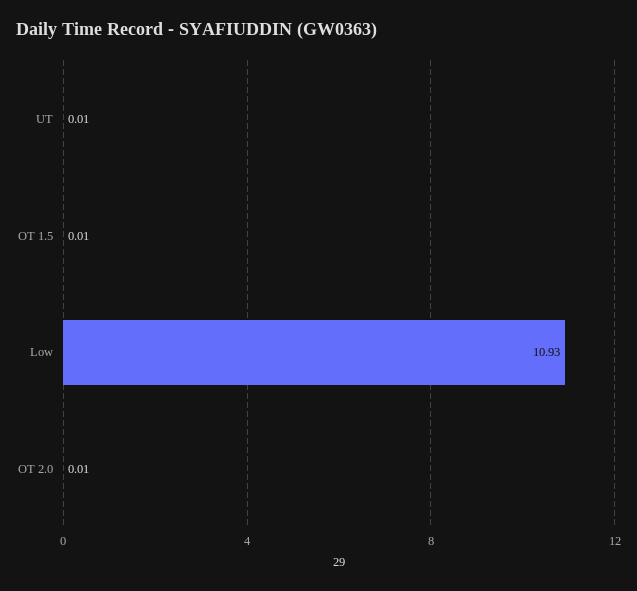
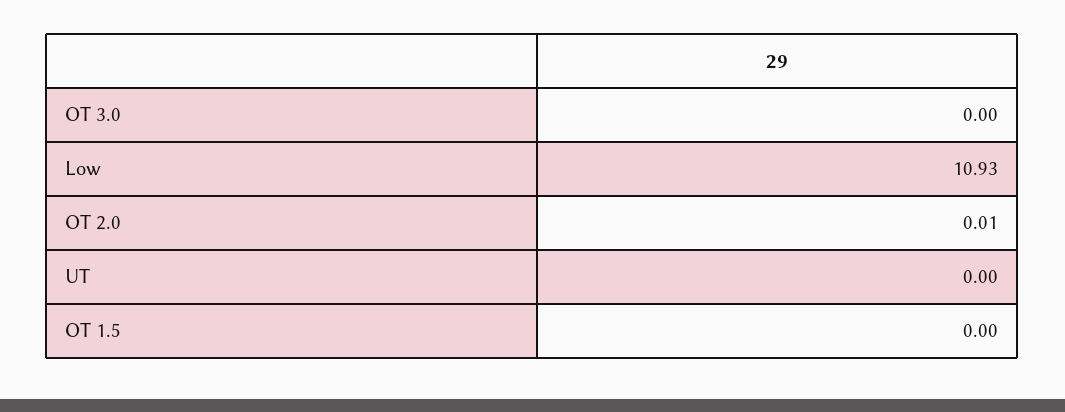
  {
-   "UT": 0.01,
+   "UT": 0,
-   "OT 1.5": 0.01,
+   "OT 1.5": 0,
    "Low": 10.93,
-   "OT 2.0": 0.01
+   "OT 2.0": 0.01,
+   "OT 3.0": 0
  }

